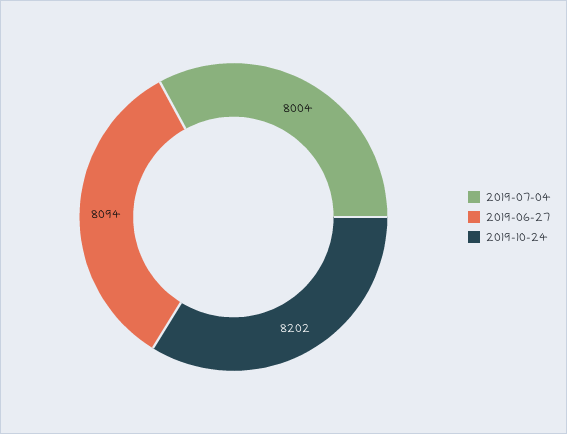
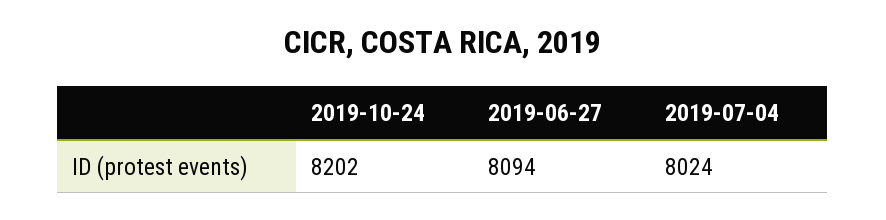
  {
-   "2019-07-04": 8004,
+   "2019-07-04": 8024,
    "2019-06-27": 8094,
    "2019-10-24": 8202
  }

